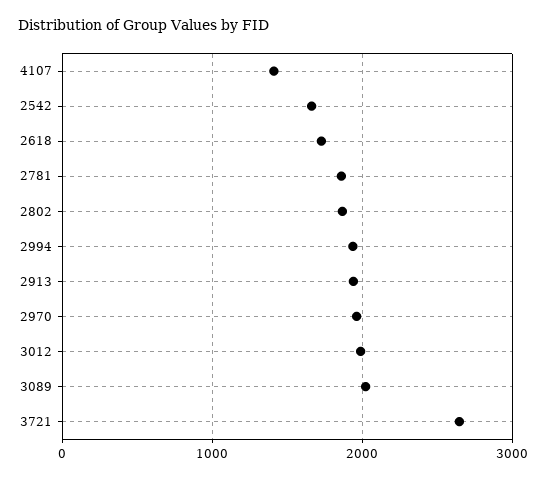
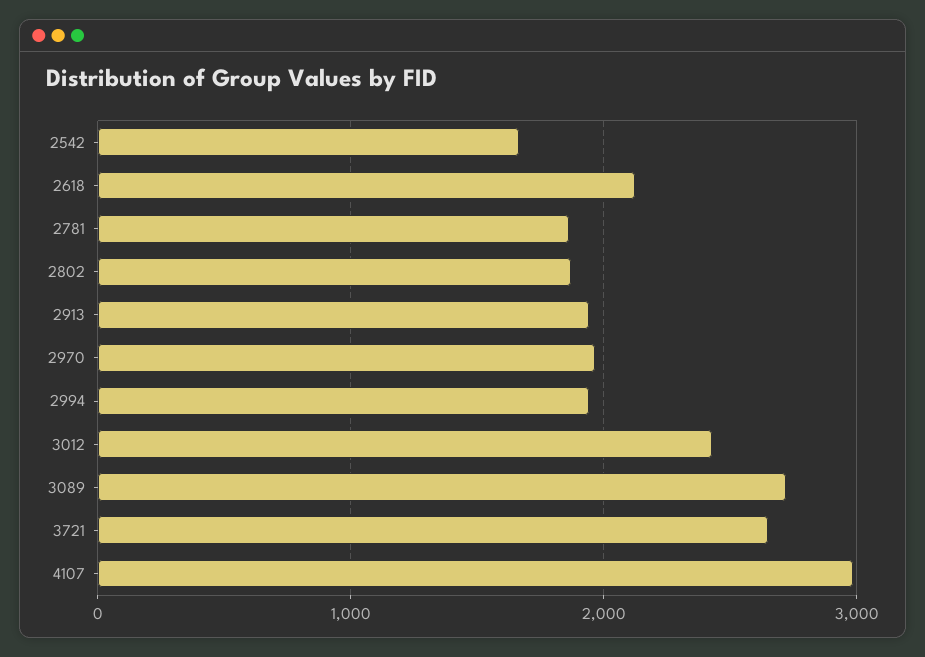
  {
-   "4107": 1400,
+   "4107": 3000,
    "2542": 1700,
-   "2618": 1700,
+   "2618": 2100,
    "2781": 1900,
    "2802": 1900,
    "2994": 1900,
    "2913": 1900,
    "2970": 2000,
-   "3012": 2000,
+   "3012": 2400,
-   "3089": 2000,
+   "3089": 2700,
    "3721": 2600
  }

